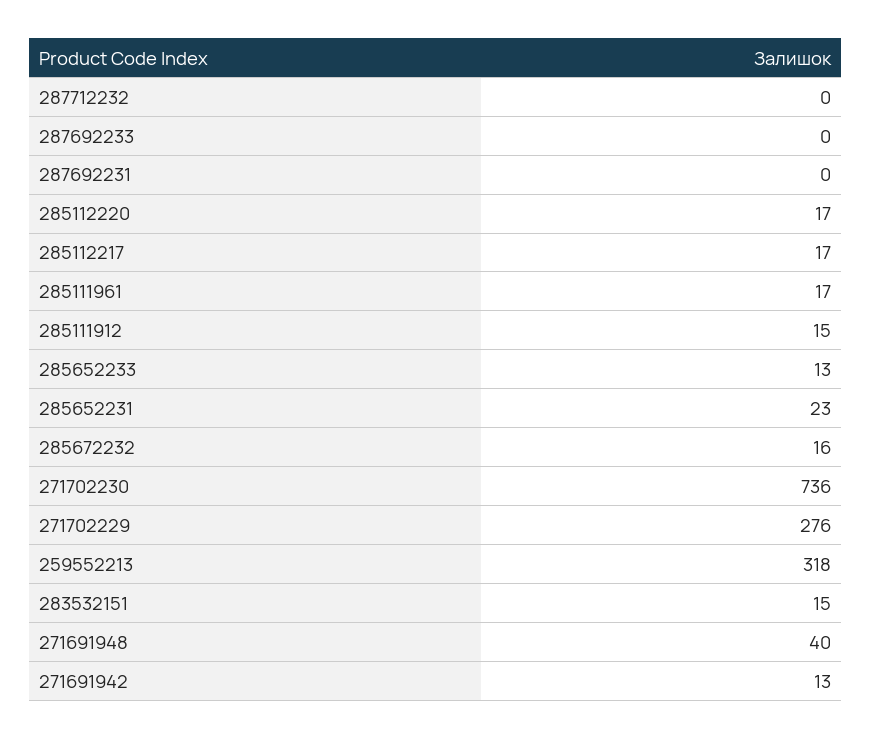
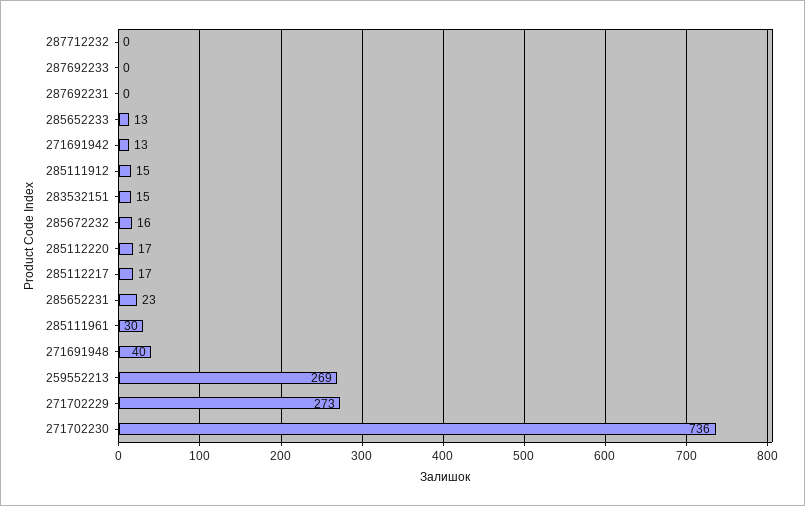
  {
    "287712232": 0,
    "287692233": 0,
    "287692231": 0,
    "285112220": 17,
    "285112217": 17,
-   "285111961": 17,
+   "285111961": 30,
    "285111912": 15,
    "285652233": 13,
    "285652231": 23,
    "285672232": 16,
    "271702230": 736,
-   "271702229": 276,
+   "271702229": 273,
-   "259552213": 318,
+   "259552213": 269,
    "283532151": 15,
    "271691948": 40,
    "271691942": 13
  }

